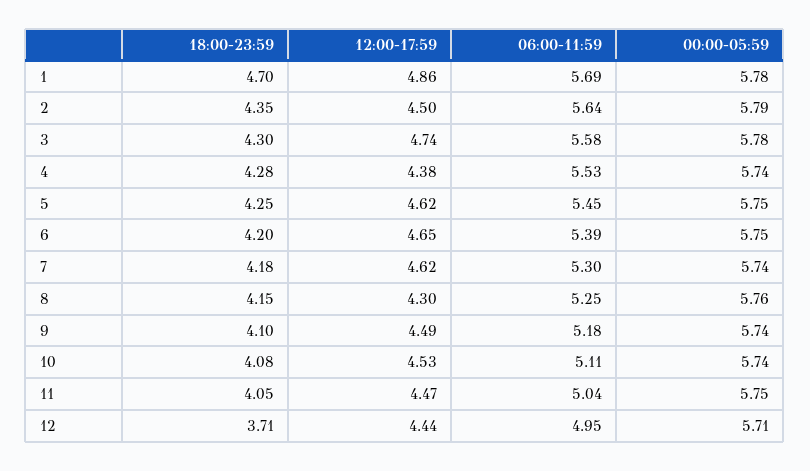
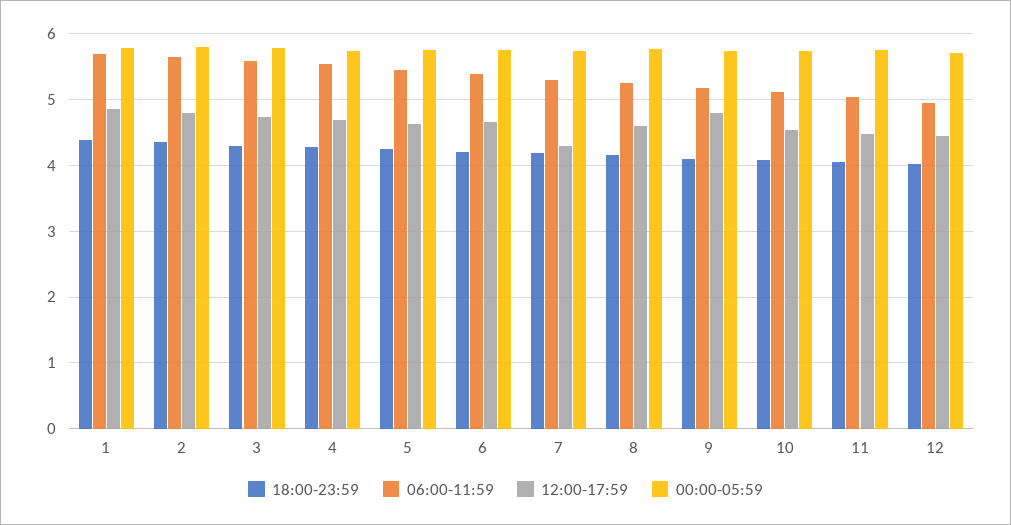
  {
    "18:00-23:59": {
-     "1": 4.7,
+     "1": 4.4,
      "2": 4.35,
      "3": 4.3,
      "4": 4.28,
      "5": 4.25,
      "6": 4.2,
      "7": 4.18,
      "8": 4.15,
      "9": 4.1,
      "10": 4.08,
      "11": 4.05,
-     "12": 3.71
+     "12": 4
    },
    "12:00-17:59": {
      "1": 4.86,
-     "2": 4.5,
+     "2": 4.8,
      "3": 4.74,
-     "4": 4.38,
+     "4": 4.7,
      "5": 4.62,
      "6": 4.65,
-     "7": 4.62,
+     "7": 4.3,
-     "8": 4.3,
+     "8": 4.6,
-     "9": 4.49,
+     "9": 4.8,
      "10": 4.53,
      "11": 4.47,
      "12": 4.44
    },
    "06:00-11:59": {
      "1": 5.69,
      "2": 5.64,
      "3": 5.58,
      "4": 5.53,
      "5": 5.45,
      "6": 5.39,
      "7": 5.3,
      "8": 5.25,
      "9": 5.18,
      "10": 5.11,
      "11": 5.04,
      "12": 4.95
    },
    "00:00-05:59": {
      "1": 5.78,
      "2": 5.79,
      "3": 5.78,
      "4": 5.74,
      "5": 5.75,
      "6": 5.75,
      "7": 5.74,
      "8": 5.76,
      "9": 5.74,
      "10": 5.74,
      "11": 5.75,
      "12": 5.71
    }
  }

